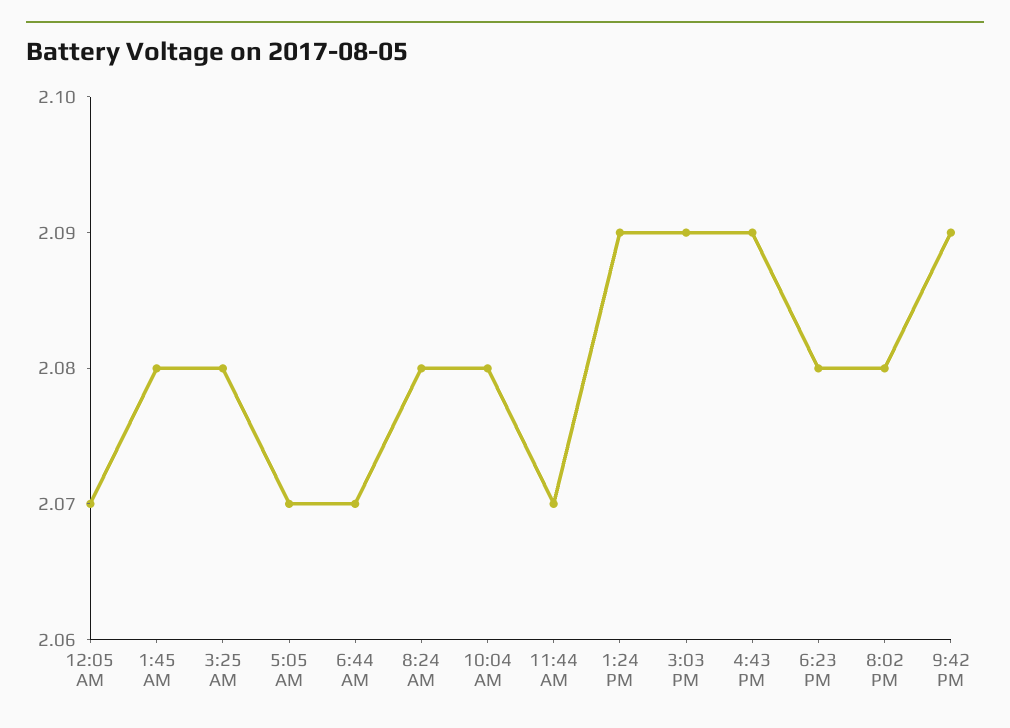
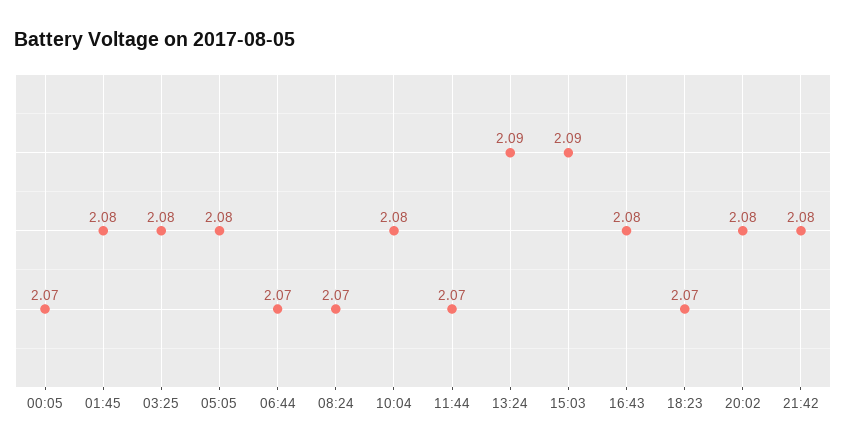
  {
    "12:05 AM": 2.07,
    "1:45 AM": 2.08,
    "3:25 AM": 2.08,
-   "5:05 AM": 2.07,
+   "5:05 AM": 2.08,
    "6:44 AM": 2.07,
-   "8:24 AM": 2.08,
+   "8:24 AM": 2.07,
    "10:04 AM": 2.08,
    "11:44 AM": 2.07,
    "1:24 PM": 2.09,
    "3:03 PM": 2.09,
-   "4:43 PM": 2.09,
+   "4:43 PM": 2.08,
-   "6:23 PM": 2.08,
+   "6:23 PM": 2.07,
    "8:02 PM": 2.08,
-   "9:42 PM": 2.09
+   "9:42 PM": 2.08
  }

